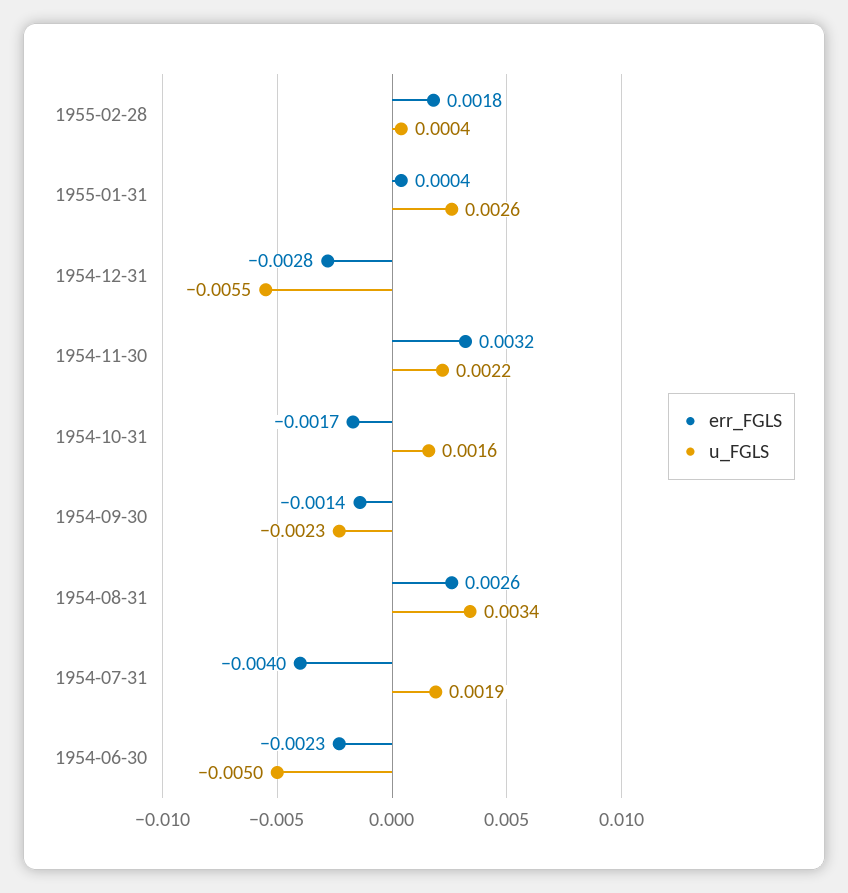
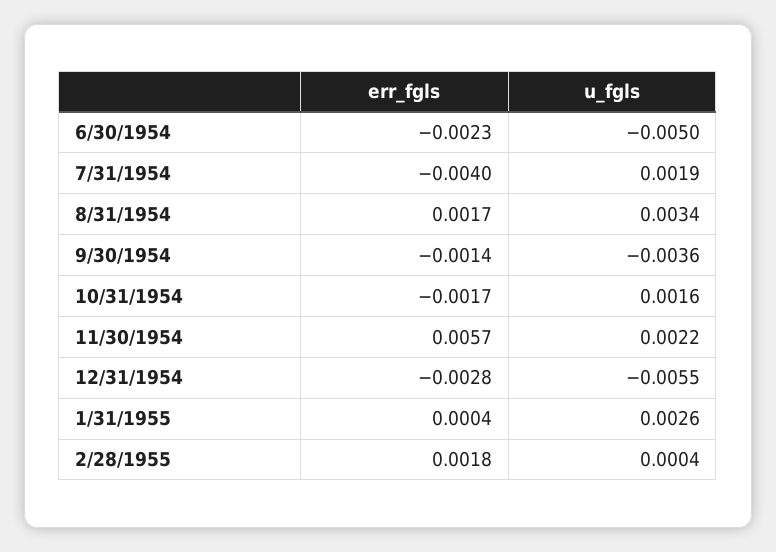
  {
    "err_FGLS": {
      "1955-02-28": 0.0018,
      "1955-01-31": 0.0004,
      "1954-12-31": -0.0028,
-     "1954-11-30": 0.0032,
+     "1954-11-30": 0.0057,
      "1954-10-31": -0.0017,
      "1954-09-30": -0.0014,
-     "1954-08-31": 0.0026,
+     "1954-08-31": 0.0017,
      "1954-07-31": -0.004,
      "1954-06-30": -0.0023
    },
    "u_FGLS": {
      "1955-02-28": 0.0004,
      "1955-01-31": 0.0026,
      "1954-12-31": -0.0055,
      "1954-11-30": 0.0022,
      "1954-10-31": 0.0016,
-     "1954-09-30": -0.0023,
+     "1954-09-30": -0.0036,
      "1954-08-31": 0.0034,
      "1954-07-31": 0.0019,
      "1954-06-30": -0.005
    }
  }

